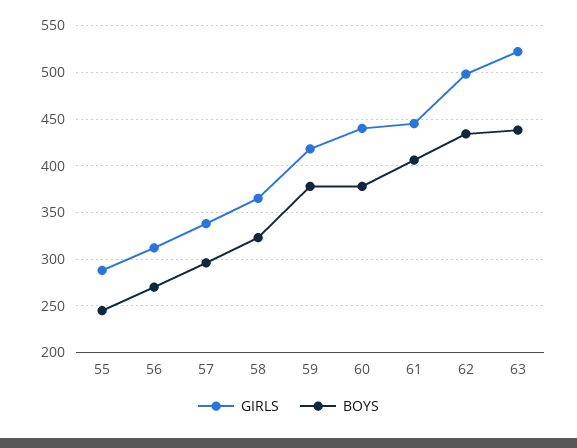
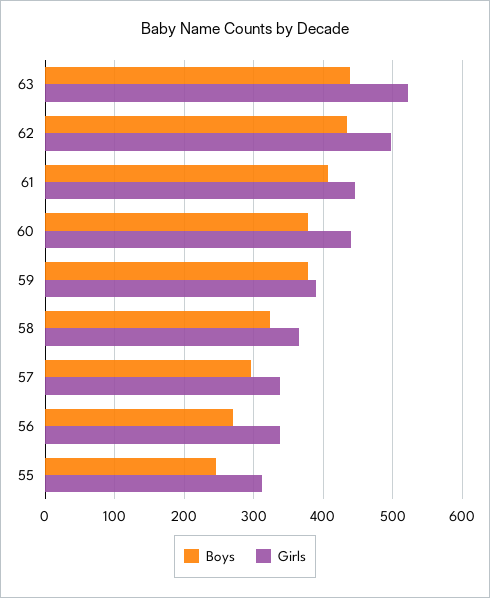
  {
    "GIRLS": {
-     "55": 290,
+     "55": 310,
-     "56": 310,
+     "56": 340,
      "57": 340,
      "58": 370,
-     "59": 420,
+     "59": 390,
      "60": 440,
      "61": 450,
      "62": 500,
      "63": 520
    },
    "BOYS": {
      "55": 250,
      "56": 270,
      "57": 300,
      "58": 320,
      "59": 380,
      "60": 380,
      "61": 410,
      "62": 430,
      "63": 440
    }
  }

